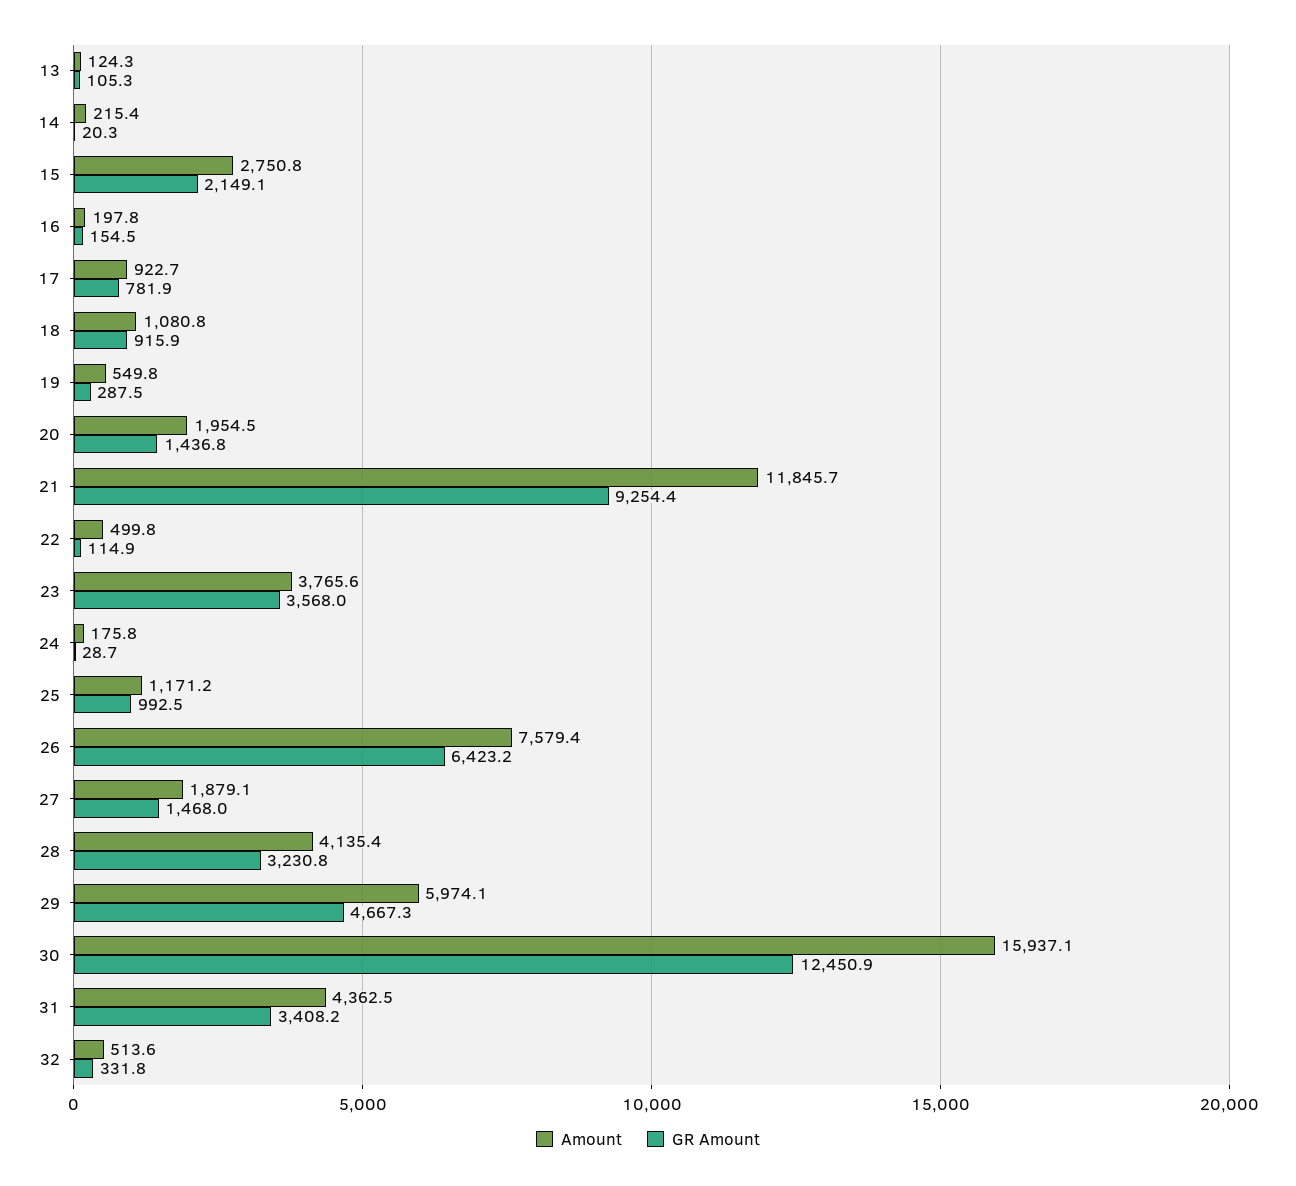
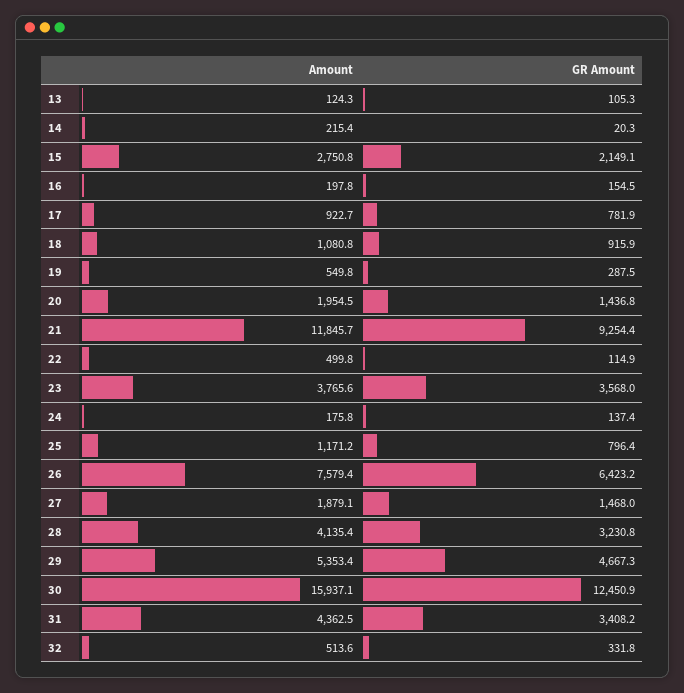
  {
    "Amount": {
      "13": 124.3,
      "14": 215.4,
      "15": 2750.8,
      "16": 197.8,
      "17": 922.7,
      "18": 1080.8,
      "19": 549.8,
      "20": 1954.5,
      "21": 11845.7,
      "22": 499.8,
      "23": 3765.6,
      "24": 175.8,
      "25": 1171.2,
      "26": 7579.4,
      "27": 1879.1,
      "28": 4135.4,
-     "29": 5974.1,
+     "29": 5353.4,
      "30": 15937.1,
      "31": 4362.5,
      "32": 513.6
    },
    "GR Amount": {
      "13": 105.3,
      "14": 20.3,
      "15": 2149.1,
      "16": 154.5,
      "17": 781.9,
      "18": 915.9,
      "19": 287.5,
      "20": 1436.8,
      "21": 9254.4,
      "22": 114.9,
      "23": 3568,
-     "24": 28.7,
+     "24": 137.4,
-     "25": 992.5,
+     "25": 796.4,
      "26": 6423.2,
      "27": 1468,
      "28": 3230.8,
      "29": 4667.3,
      "30": 12450.9,
      "31": 3408.2,
      "32": 331.8
    }
  }

